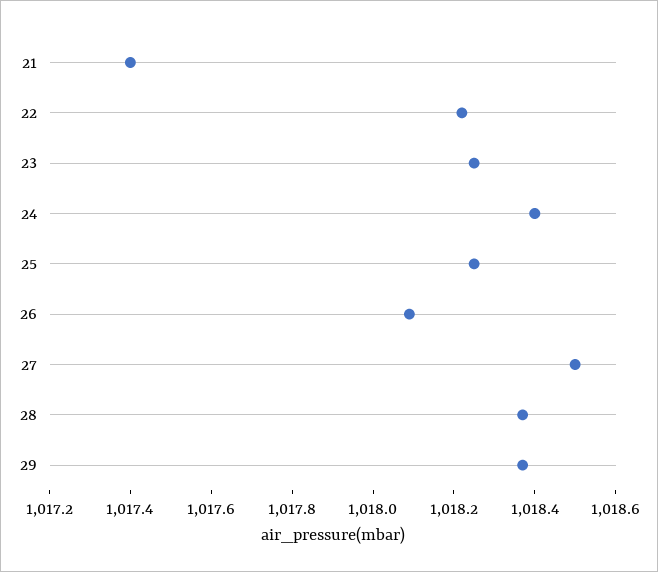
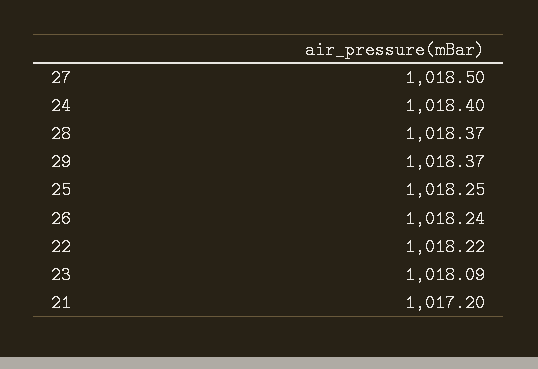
  {
-   "21": 1017.4,
+   "21": 1017.2,
    "22": 1018.22,
-   "23": 1018.25,
+   "23": 1018.09,
    "24": 1018.4,
    "25": 1018.25,
-   "26": 1018.1,
+   "26": 1018.24,
    "27": 1018.5,
    "28": 1018.37,
    "29": 1018.37
  }

